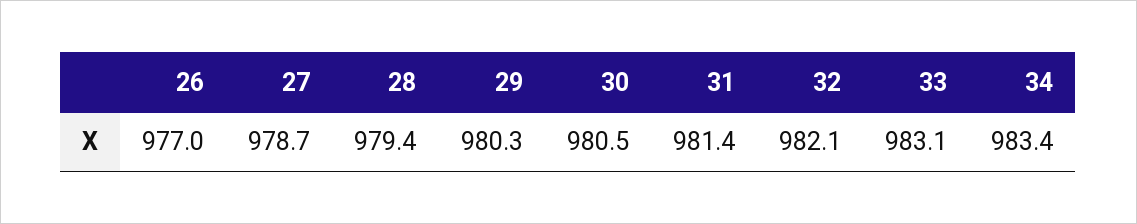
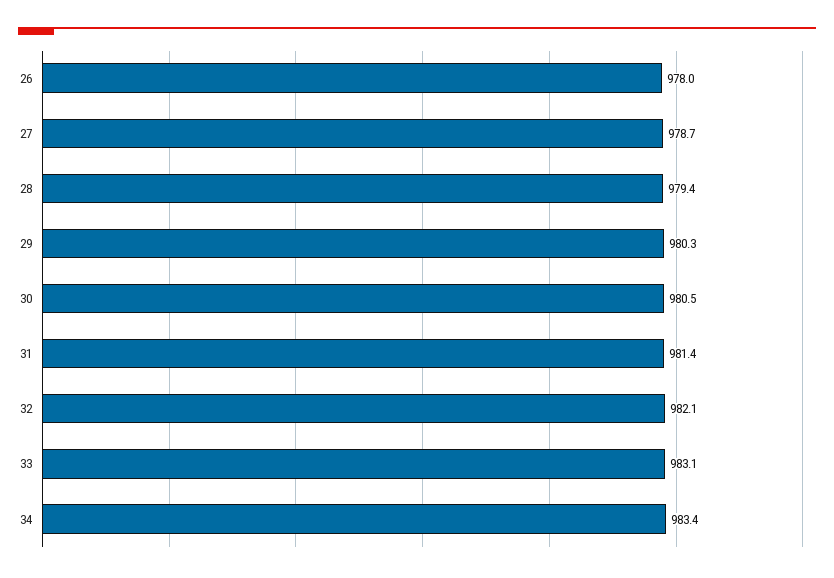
  {
-   "26": 977,
+   "26": 978,
    "27": 978.7,
    "28": 979.4,
    "29": 980.3,
    "30": 980.5,
    "31": 981.4,
    "32": 982.1,
    "33": 983.1,
    "34": 983.4
  }

